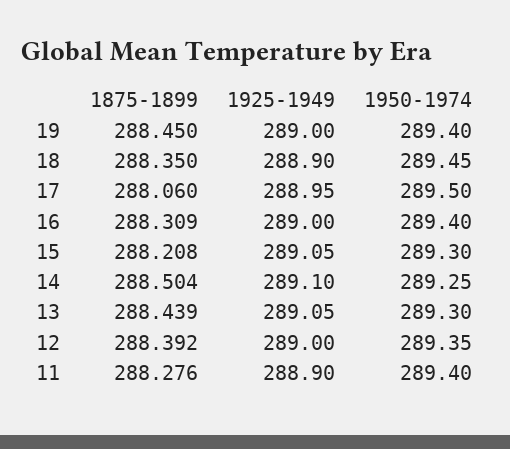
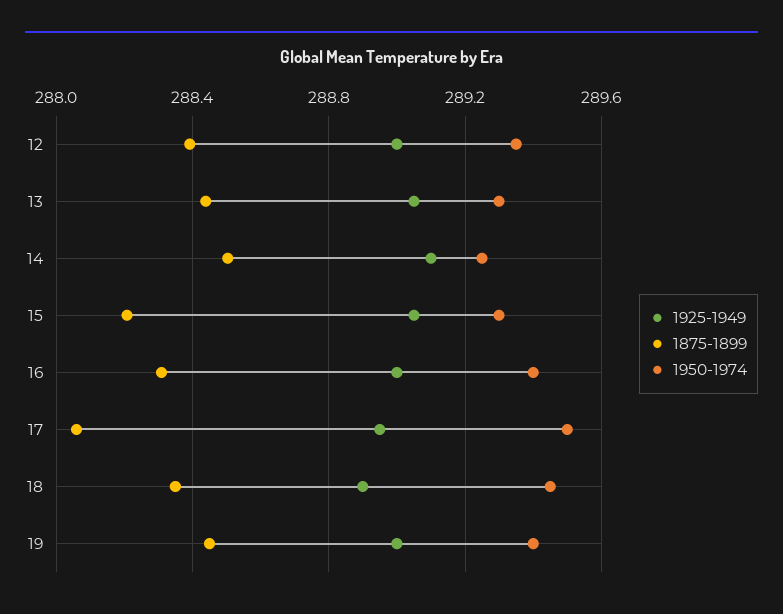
  {
    "1875-1899": {
      "19": 288.45,
      "18": 288.35,
      "17": 288.06,
      "16": 288.309,
      "15": 288.208,
      "14": 288.504,
      "13": 288.439,
-     "12": 288.392,
+     "12": 288.392
-     "11": 288.276
    },
    "1925-1949": {
      "19": 289,
      "18": 288.9,
      "17": 288.95,
      "16": 289,
      "15": 289.05,
      "14": 289.1,
      "13": 289.05,
-     "12": 289,
+     "12": 289
-     "11": 288.9
    },
    "1950-1974": {
      "19": 289.4,
      "18": 289.45,
      "17": 289.5,
      "16": 289.4,
      "15": 289.3,
      "14": 289.25,
      "13": 289.3,
-     "12": 289.35,
+     "12": 289.35
-     "11": 289.4
    }
  }

